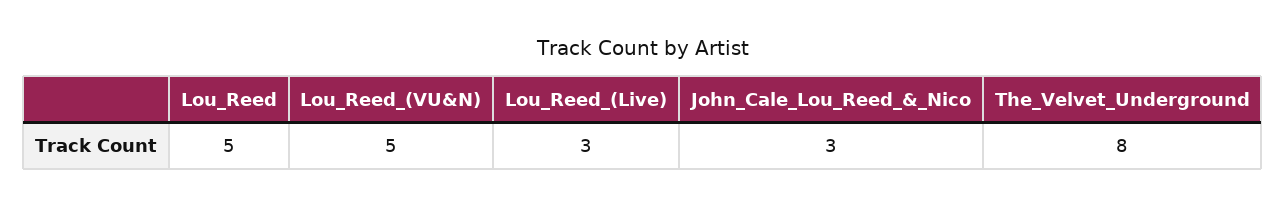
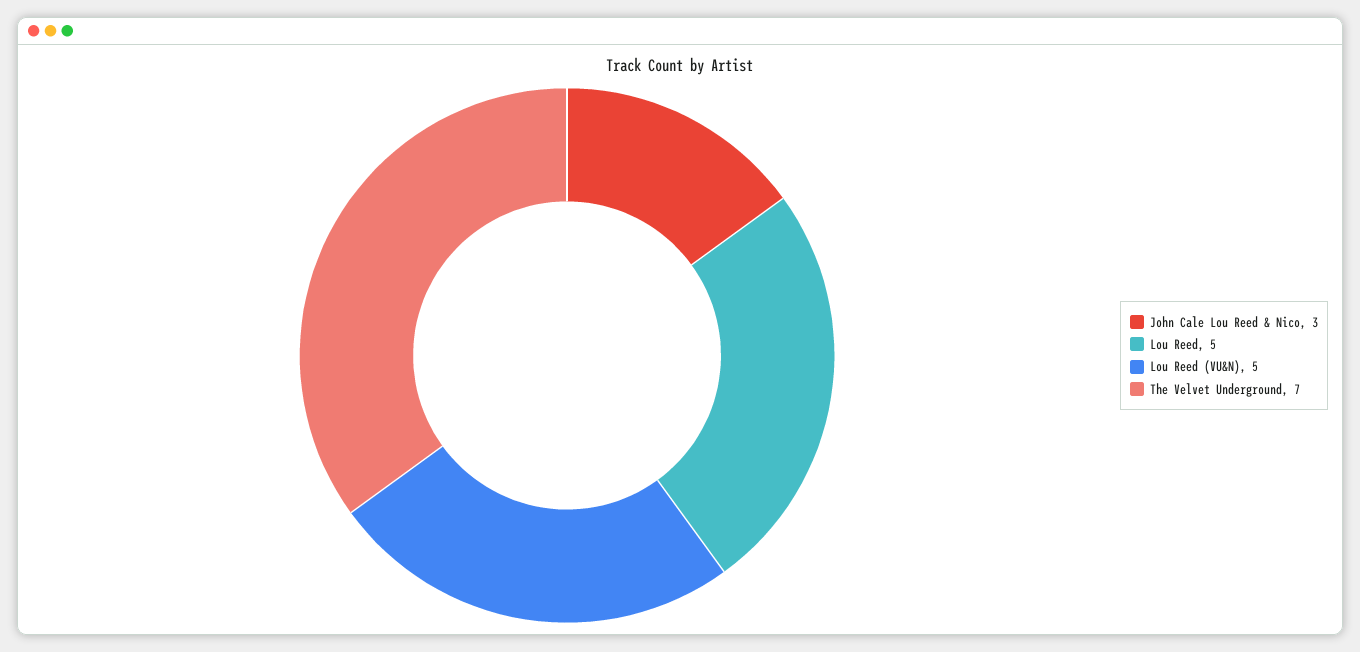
  {
    "Lou_Reed": 5,
    "Lou_Reed_(VU&N)": 5,
-   "Lou_Reed_(Live)": 3,
    "John_Cale_Lou_Reed_&_Nico": 3,
-   "The_Velvet_Underground": 8
+   "The_Velvet_Underground": 7
  }

